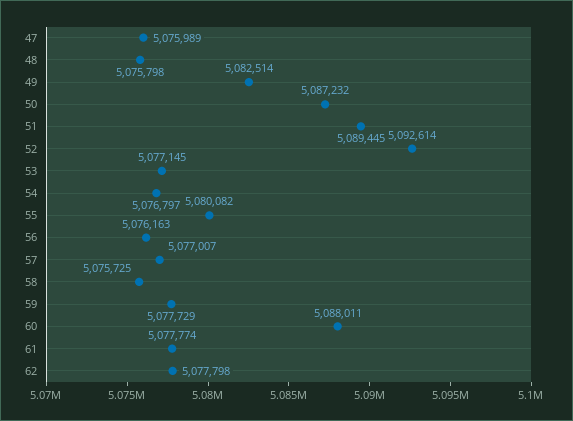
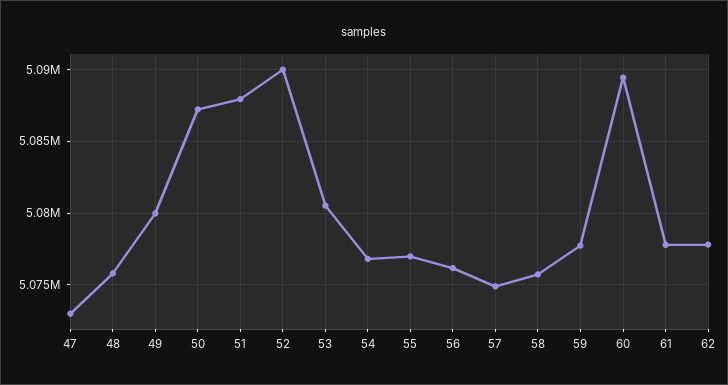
  {
-   "47": 5075989,
+   "47": 5073000,
    "48": 5075798,
-   "49": 5082514,
+   "49": 5080000,
    "50": 5087232,
-   "51": 5089445,
+   "51": 5088000,
-   "52": 5092614,
+   "52": 5090000,
-   "53": 5077145,
+   "53": 5080500,
    "54": 5076797,
-   "55": 5080082,
+   "55": 5077000,
    "56": 5076163,
-   "57": 5077007,
+   "57": 5075000,
    "58": 5075725,
    "59": 5077729,
-   "60": 5088011,
+   "60": 5089500,
    "61": 5077774,
    "62": 5077798
  }

